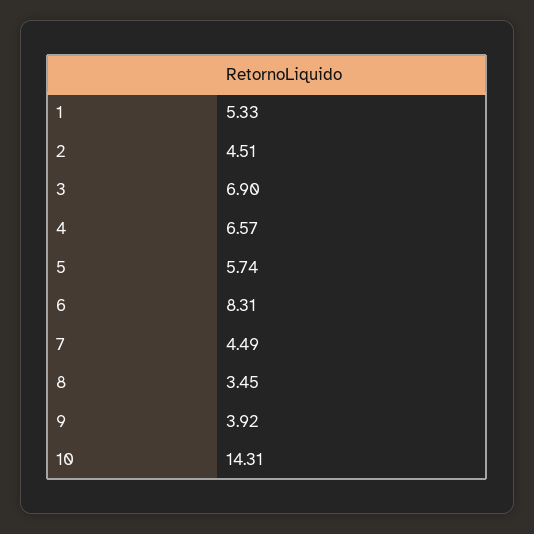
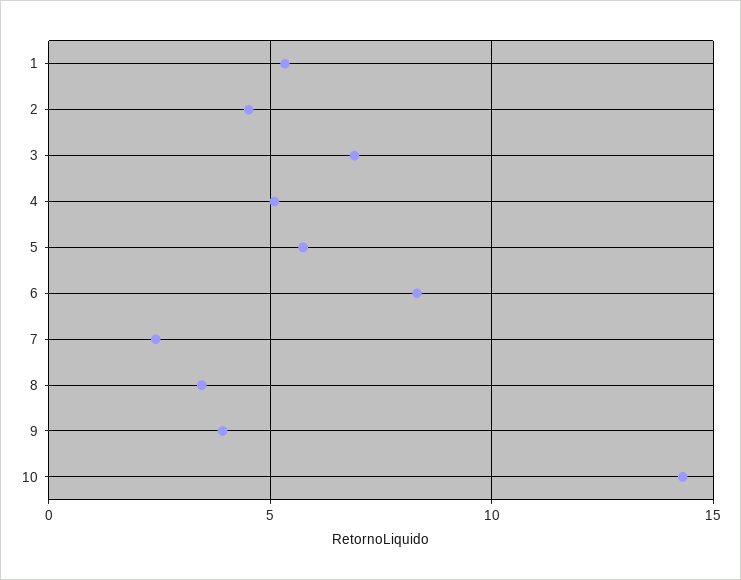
  {
    "1": 5.33,
    "2": 4.51,
    "3": 6.9,
-   "4": 6.57,
+   "4": 5,
    "5": 5.74,
    "6": 8.31,
-   "7": 4.49,
+   "7": 2.5,
    "8": 3.45,
    "9": 3.92,
    "10": 14.31
  }

